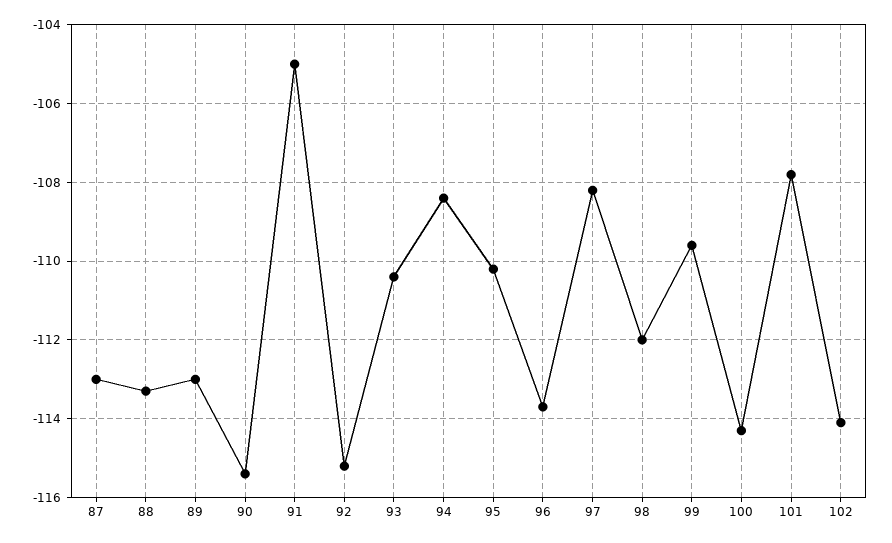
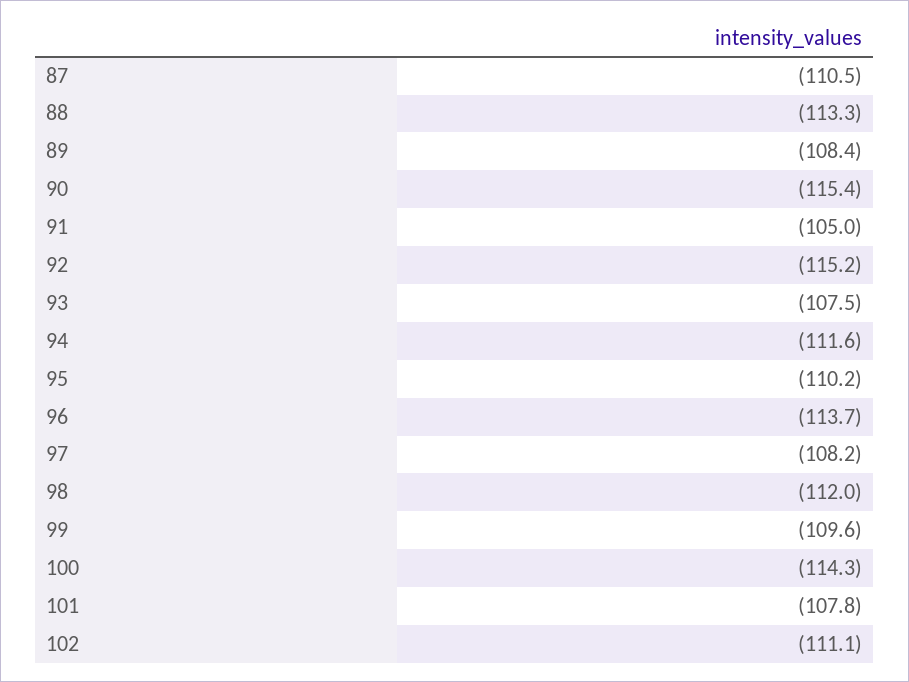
  {
-   "87": -113,
+   "87": -110.5,
    "88": -113.3,
-   "89": -113,
+   "89": -108.4,
    "90": -115.4,
    "91": -105,
    "92": -115.2,
-   "93": -110.5,
+   "93": -107.5,
-   "94": -108.5,
+   "94": -111.6,
    "95": -110.2,
    "96": -113.7,
    "97": -108.2,
    "98": -112,
    "99": -109.6,
    "100": -114.3,
    "101": -107.8,
-   "102": -114
+   "102": -111.1
  }

